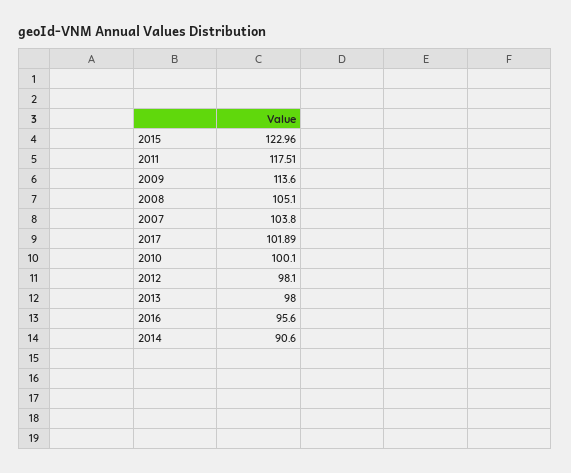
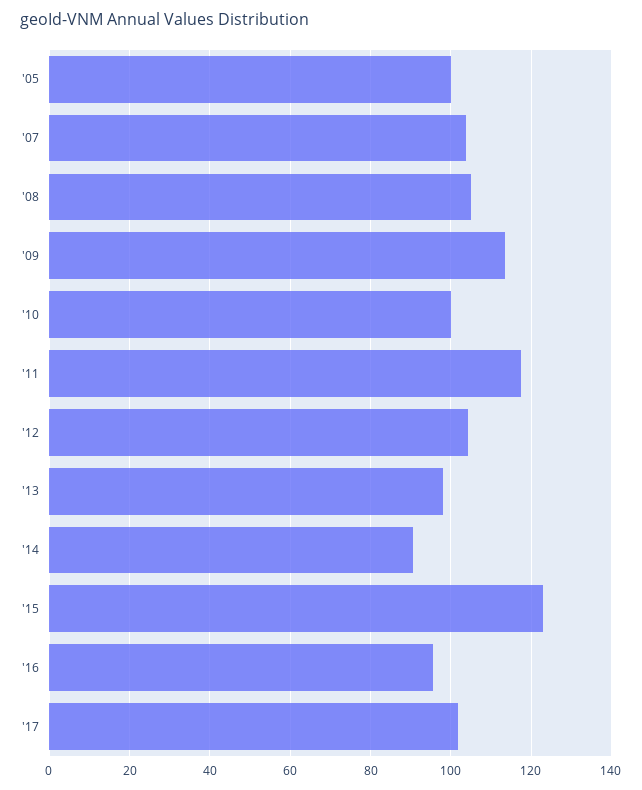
  {
    "2015": 122.96,
    "2011": 117.51,
    "2009": 113.6,
    "2008": 105.1,
    "2007": 103.8,
    "2017": 101.89,
    "2010": 100.1,
-   "2012": 98.1,
+   "2012": 104,
    "2013": 98,
    "2016": 95.6,
-   "2014": 90.6
+   "2014": 90.6,
+   "'05": 100
  }

